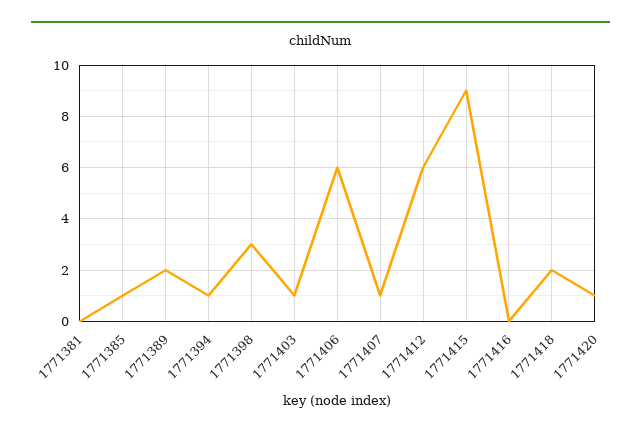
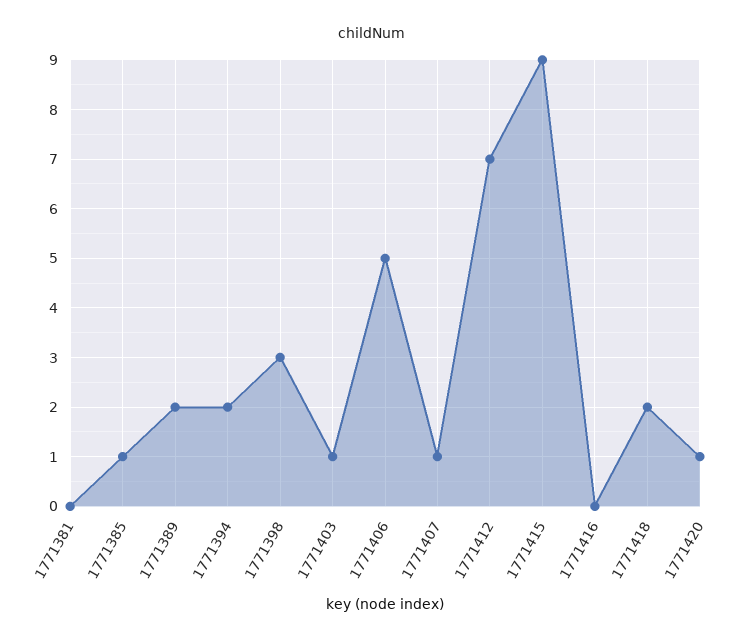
  {
    "1771381": 0,
    "1771385": 1,
    "1771389": 2,
-   "1771394": 1,
+   "1771394": 2,
    "1771398": 3,
    "1771403": 1,
-   "1771406": 6,
+   "1771406": 5,
    "1771407": 1,
-   "1771412": 6,
+   "1771412": 7,
    "1771415": 9,
    "1771416": 0,
    "1771418": 2,
    "1771420": 1
  }

